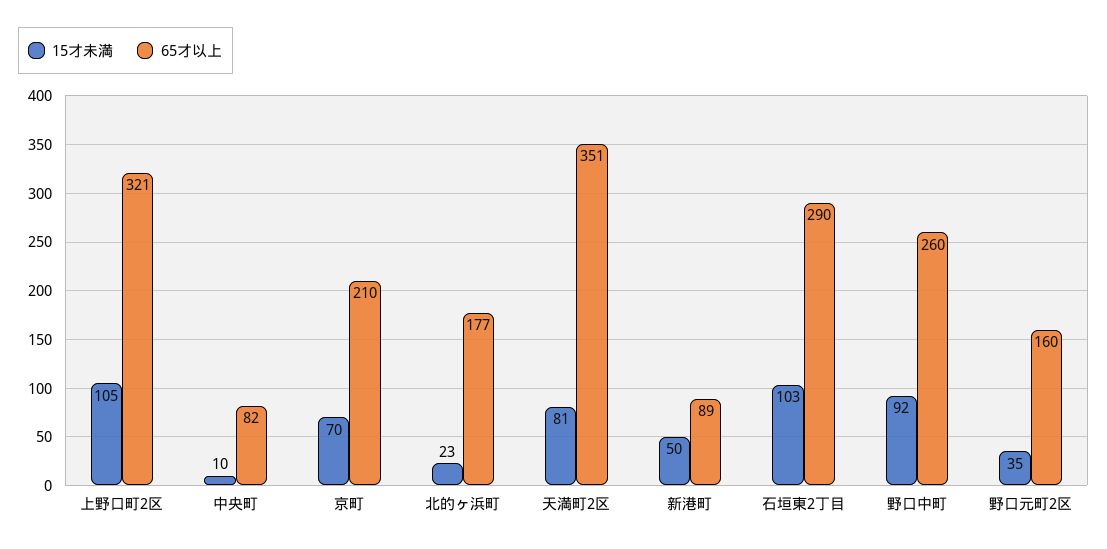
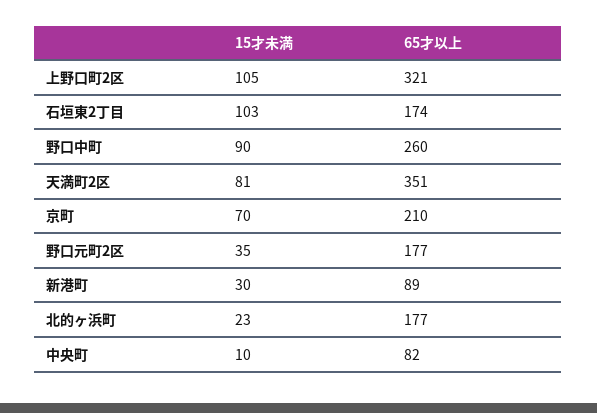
  {
    "15才未満": {
      "上野口町2区": 105,
      "中央町": 10,
      "京町": 70,
      "北的ヶ浜町": 23,
      "天満町2区": 81,
-     "新港町": 50,
+     "新港町": 30,
      "石垣東2丁目": 103,
-     "野口中町": 92,
+     "野口中町": 90,
      "野口元町2区": 35
    },
    "65才以上": {
      "上野口町2区": 321,
      "中央町": 82,
      "京町": 210,
      "北的ヶ浜町": 177,
      "天満町2区": 351,
      "新港町": 89,
-     "石垣東2丁目": 290,
+     "石垣東2丁目": 174,
      "野口中町": 260,
-     "野口元町2区": 160
+     "野口元町2区": 177
    }
  }

